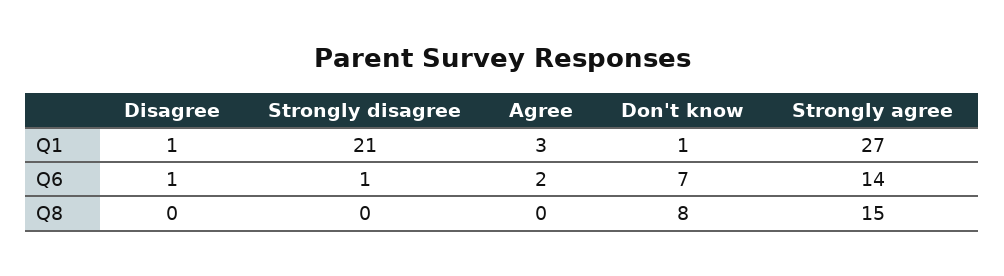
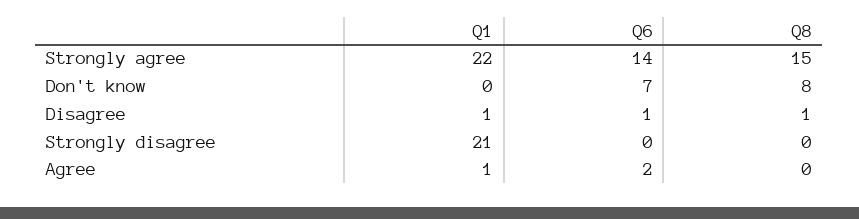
  {
    "Disagree": {
      "Q1": 1,
      "Q6": 1,
-     "Q8": 0
+     "Q8": 1
    },
    "Strongly disagree": {
      "Q1": 21,
-     "Q6": 1,
+     "Q6": 0,
      "Q8": 0
    },
    "Agree": {
-     "Q1": 3,
+     "Q1": 1,
      "Q6": 2,
      "Q8": 0
    },
    "Don't know": {
-     "Q1": 1,
+     "Q1": 0,
      "Q6": 7,
      "Q8": 8
    },
    "Strongly agree": {
-     "Q1": 27,
+     "Q1": 22,
      "Q6": 14,
      "Q8": 15
    }
  }

